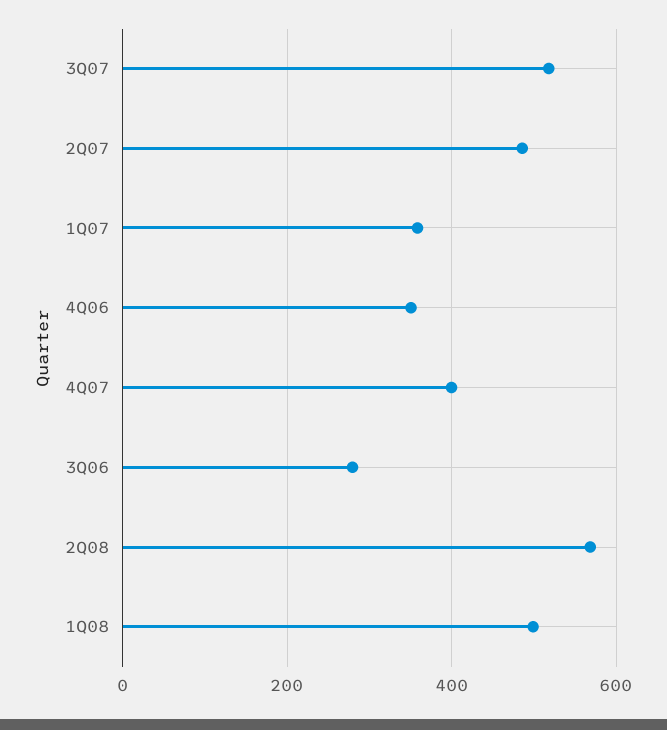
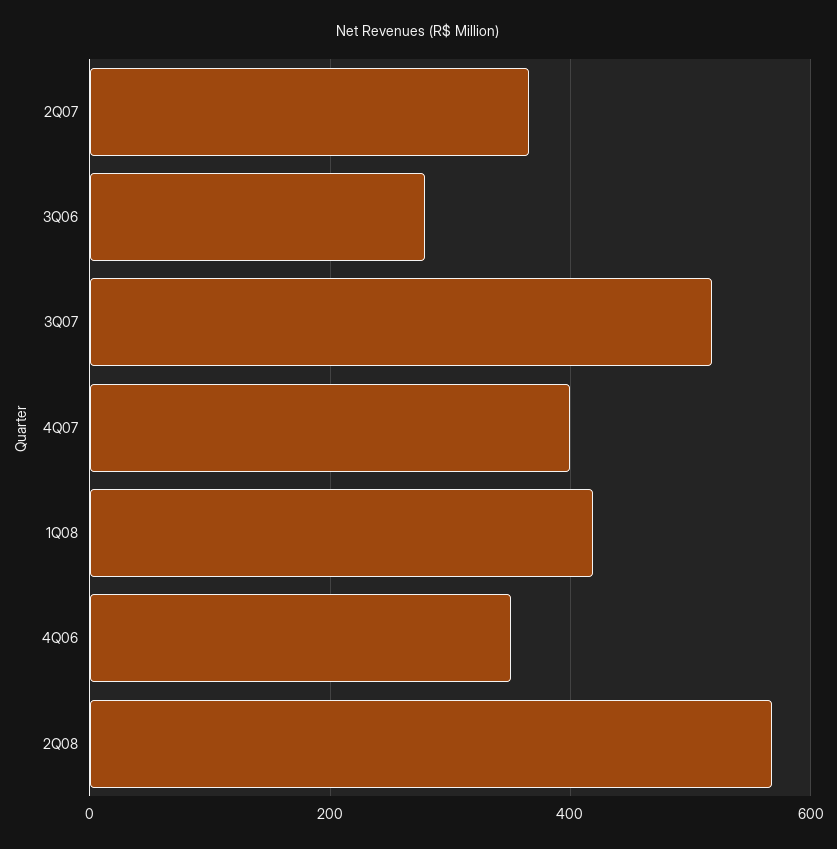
  {
    "3Q07": 520,
-   "2Q07": 480,
+   "2Q07": 360,
-   "1Q07": 360,
    "4Q06": 360,
    "4Q07": 400,
    "3Q06": 280,
    "2Q08": 560,
-   "1Q08": 500
+   "1Q08": 420
  }

